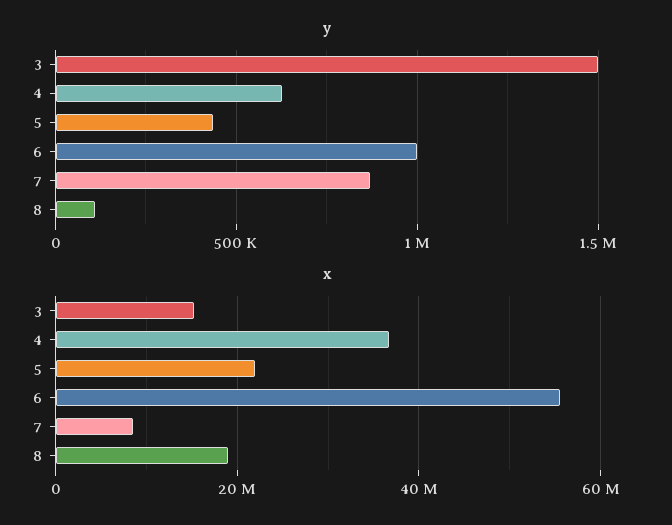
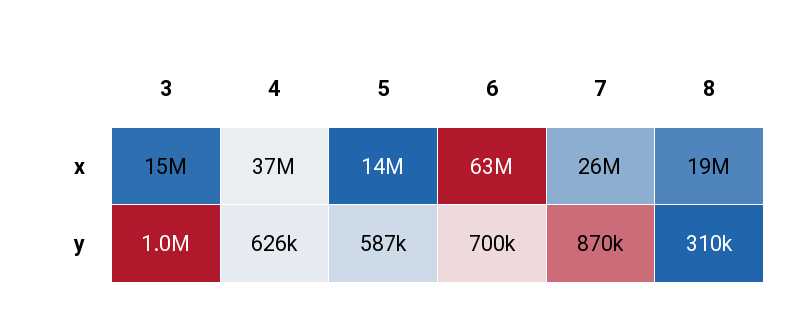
  {
    "y": {
-     "3": 1500000,
+     "3": 1000000,
      "4": 626000,
-     "5": 450000,
+     "5": 587000,
-     "6": 1000000,
+     "6": 700000,
      "7": 870000,
-     "8": 100000
+     "8": 310000
    },
    "x": {
      "3": 15000000,
      "4": 37000000,
-     "5": 22000000,
+     "5": 14000000,
-     "6": 56000000,
+     "6": 63000000,
-     "7": 8000000,
+     "7": 26000000,
      "8": 19000000
    }
  }

